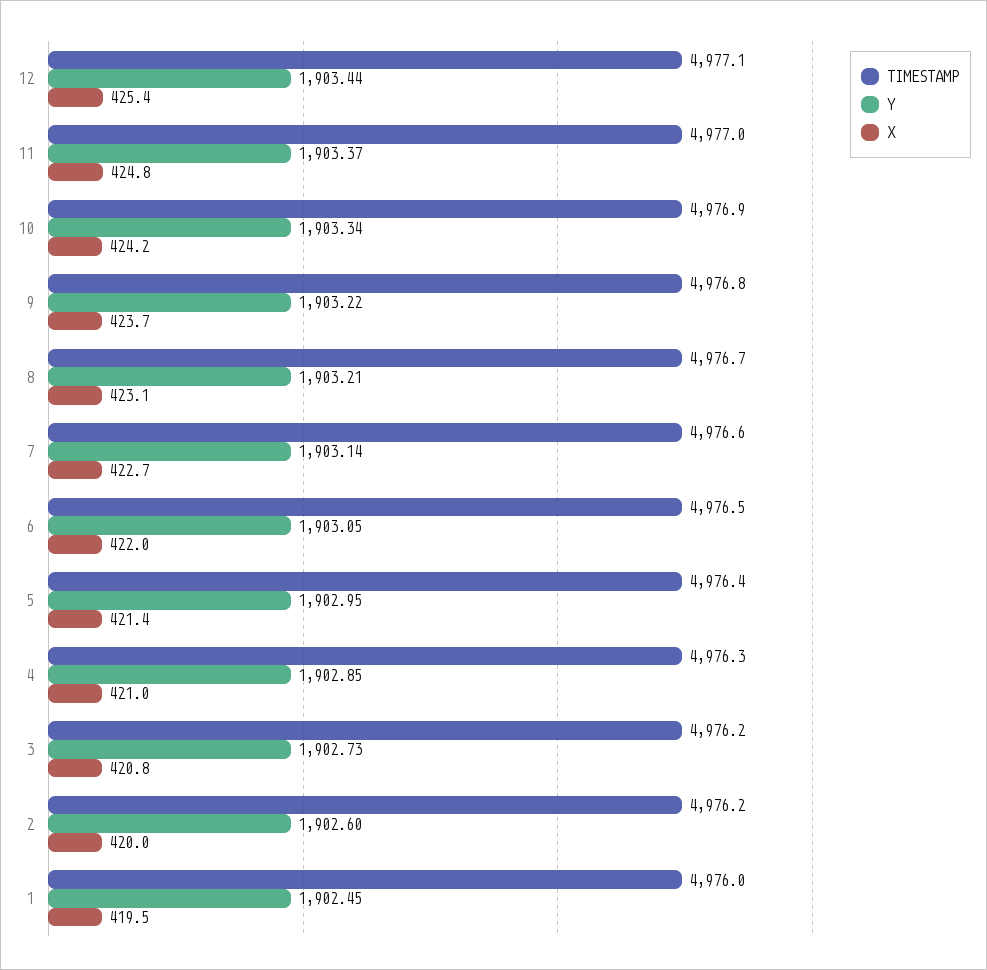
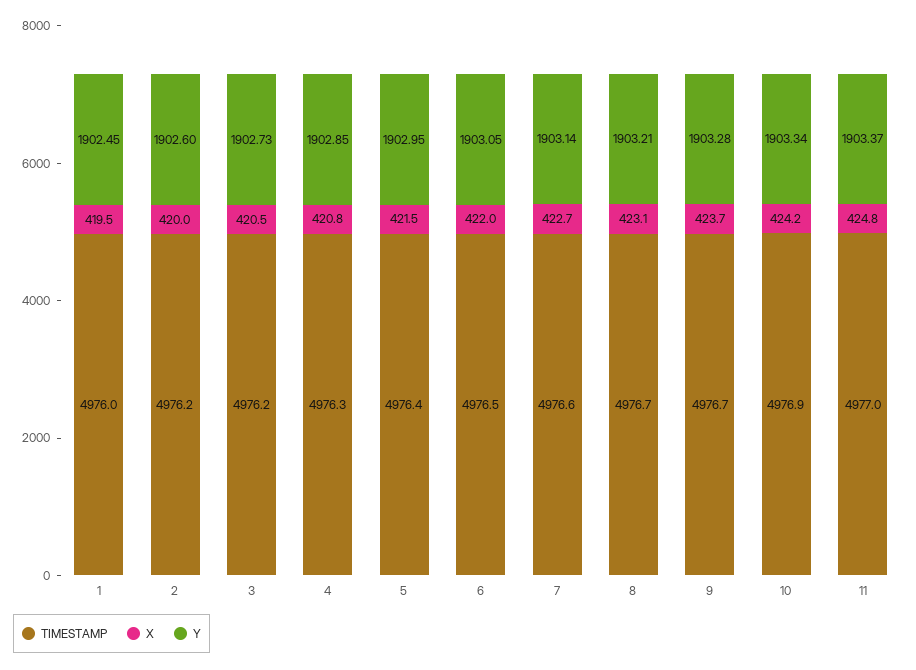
  {
    "TIMESTAMP": {
-     "12": 4977.1,
      "11": 4977,
      "10": 4976.9,
-     "9": 4976.8,
+     "9": 4976.7,
      "8": 4976.7,
      "7": 4976.6,
      "6": 4976.5,
      "5": 4976.4,
      "4": 4976.3,
      "3": 4976.2,
      "2": 4976.2,
      "1": 4976
    },
    "Y": {
-     "12": 1903.44,
      "11": 1903.37,
      "10": 1903.34,
-     "9": 1903.22,
+     "9": 1903.28,
      "8": 1903.21,
      "7": 1903.14,
      "6": 1903.05,
      "5": 1902.95,
      "4": 1902.85,
      "3": 1902.73,
      "2": 1902.6,
      "1": 1902.45
    },
    "X": {
-     "12": 425.4,
      "11": 424.8,
      "10": 424.2,
      "9": 423.7,
      "8": 423.1,
      "7": 422.7,
      "6": 422,
-     "5": 421.4,
+     "5": 421.5,
-     "4": 421,
+     "4": 420.8,
-     "3": 420.8,
+     "3": 420.5,
      "2": 420,
      "1": 419.5
    }
  }

